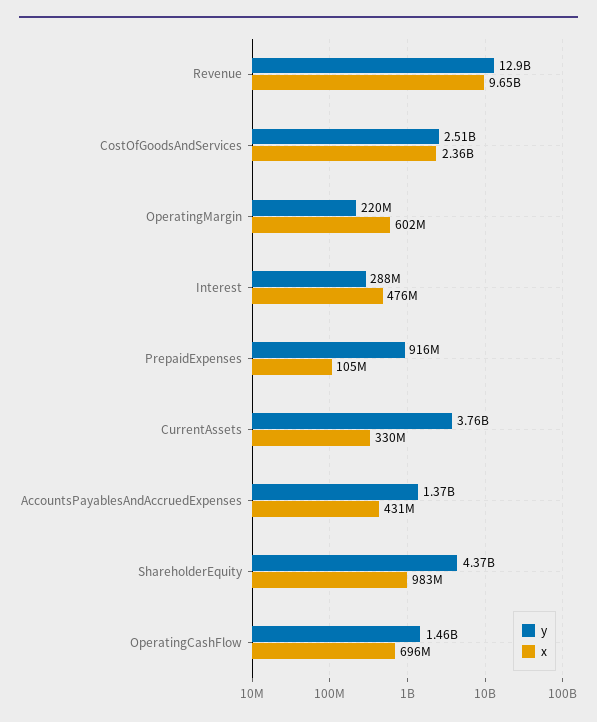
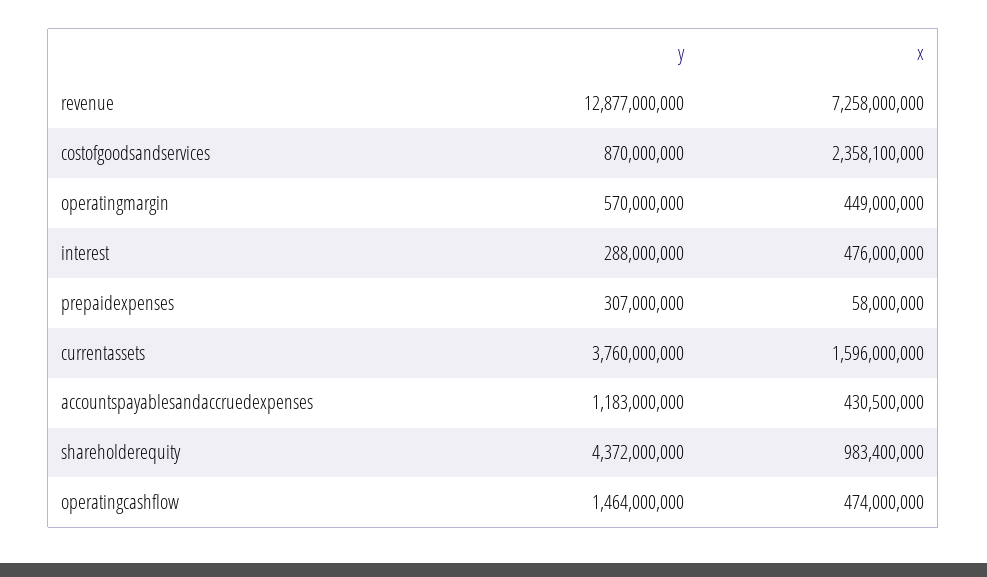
  {
    "y": {
      "Revenue": 12877000000,
-     "CostOfGoodsAndServices": 2510000000,
+     "CostOfGoodsAndServices": 870000000,
-     "OperatingMargin": 220000000,
+     "OperatingMargin": 570000000,
      "Interest": 288000000,
-     "PrepaidExpenses": 916000000,
+     "PrepaidExpenses": 307000000,
      "CurrentAssets": 3760000000,
-     "AccountsPayablesAndAccruedExpenses": 1370000000,
+     "AccountsPayablesAndAccruedExpenses": 1183000000,
      "ShareholderEquity": 4372000000,
      "OperatingCashFlow": 1464000000
    },
    "x": {
-     "Revenue": 9650000000,
+     "Revenue": 7258000000,
      "CostOfGoodsAndServices": 2358100000,
-     "OperatingMargin": 602000000,
+     "OperatingMargin": 449000000,
      "Interest": 476000000,
-     "PrepaidExpenses": 105000000,
+     "PrepaidExpenses": 58000000,
-     "CurrentAssets": 330000000,
+     "CurrentAssets": 1596000000,
      "AccountsPayablesAndAccruedExpenses": 430500000,
      "ShareholderEquity": 983400000,
-     "OperatingCashFlow": 696000000
+     "OperatingCashFlow": 474000000
    }
  }

